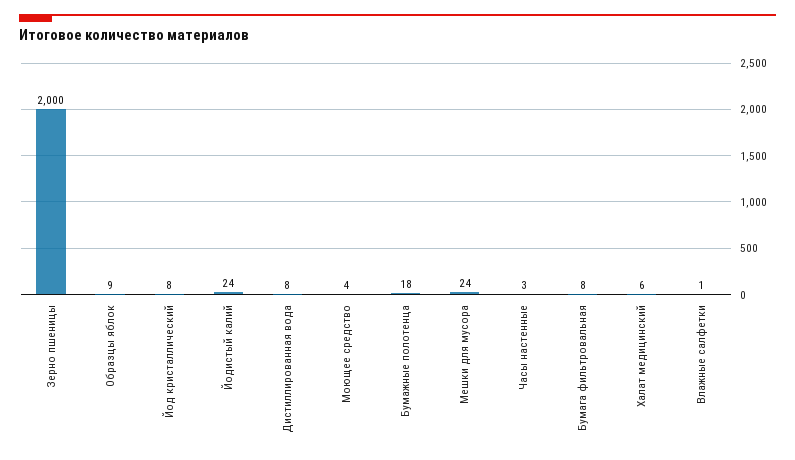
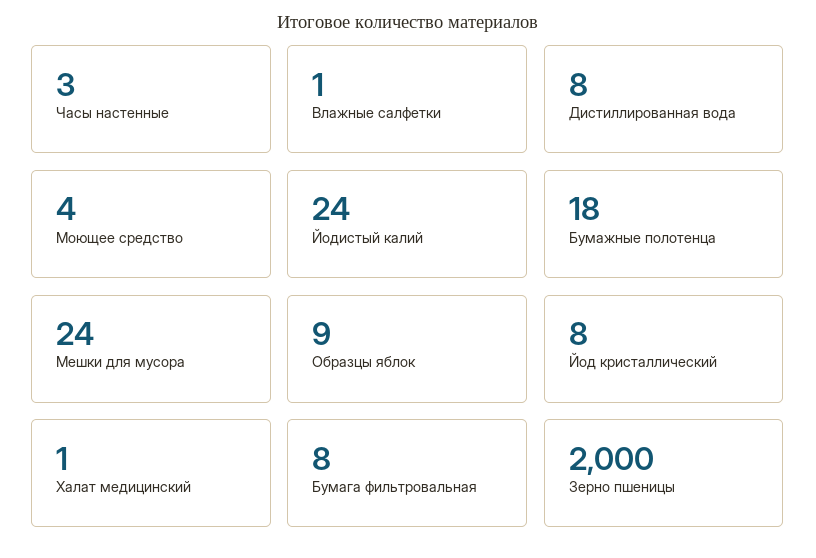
  {
    "Зерно пшеницы": 2000,
    "Образцы яблок": 9,
    "Йод кристаллический": 8,
    "Йодистый калий": 24,
    "Дистиллированная вода": 8,
    "Моющее средство": 4,
    "Бумажные полотенца": 18,
    "Мешки для мусора": 24,
    "Часы настенные": 3,
    "Бумага фильтровальная": 8,
-   "Халат медицинский": 6,
+   "Халат медицинский": 1,
    "Влажные салфетки": 1
  }

